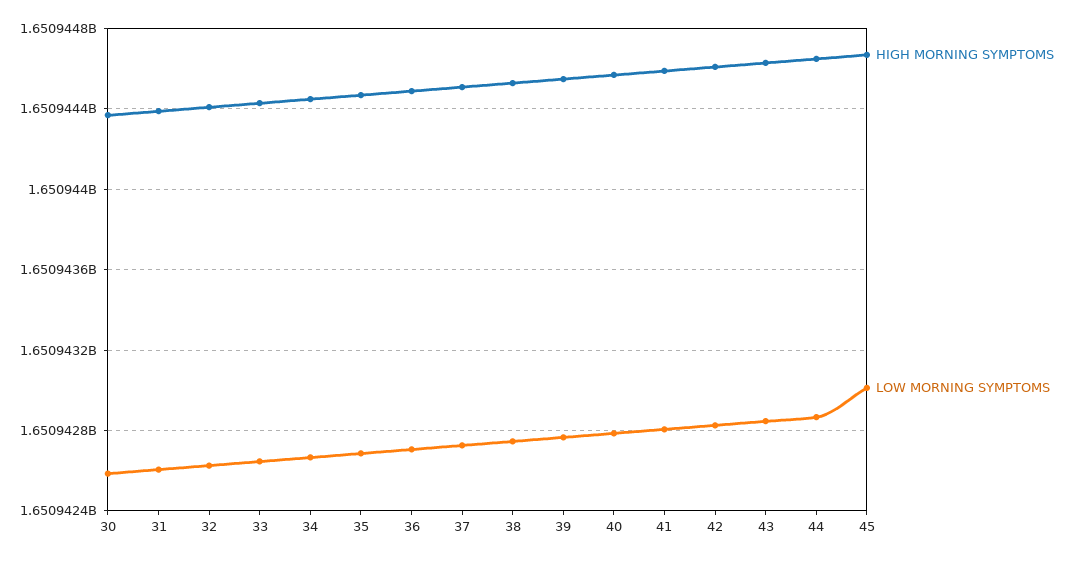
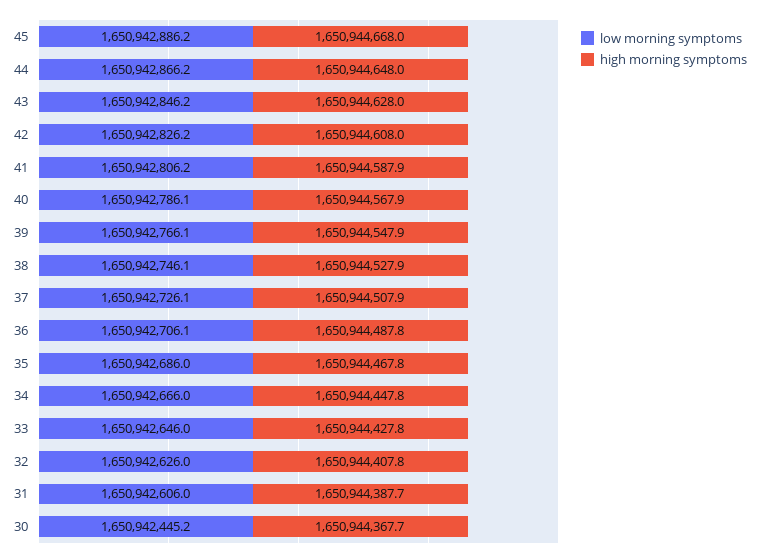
  {
    "HIGH MORNING SYMPTOMS": {
      "30": 1650944367.7,
      "31": 1650944387.7,
      "32": 1650944407.8,
      "33": 1650944427.8,
      "34": 1650944447.8,
      "35": 1650944467.8,
      "36": 1650944487.8,
      "37": 1650944507.9,
      "38": 1650944527.9,
      "39": 1650944547.9,
      "40": 1650944567.9,
      "41": 1650944587.9,
      "42": 1650944608,
      "43": 1650944628,
      "44": 1650944648,
      "45": 1650944668
    },
    "LOW MORNING SYMPTOMS": {
-     "30": 1650942600,
+     "30": 1650942445.2,
      "31": 1650942606,
      "32": 1650942626,
      "33": 1650942646,
      "34": 1650942666,
      "35": 1650942686,
      "36": 1650942706.1,
      "37": 1650942726.1,
      "38": 1650942746.1,
      "39": 1650942766.1,
      "40": 1650942786.1,
      "41": 1650942806.2,
      "42": 1650942826.2,
      "43": 1650942846.2,
      "44": 1650942866.2,
-     "45": 1650943000
+     "45": 1650942886.2
    }
  }

